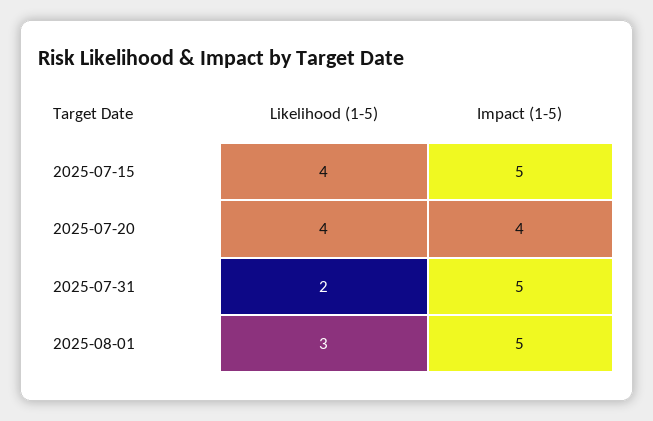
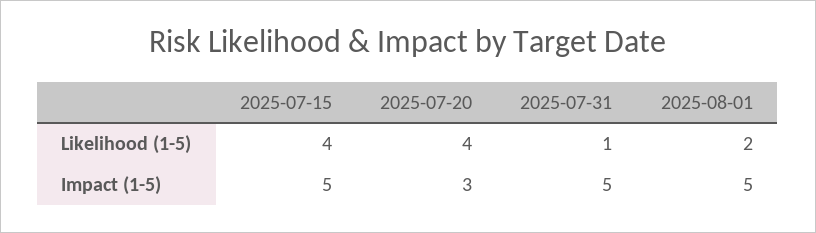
  {
    "Likelihood (1-5)": {
      "2025-07-15": 4,
      "2025-07-20": 4,
-     "2025-07-31": 2,
+     "2025-07-31": 1,
-     "2025-08-01": 3
+     "2025-08-01": 2
    },
    "Impact (1-5)": {
      "2025-07-15": 5,
-     "2025-07-20": 4,
+     "2025-07-20": 3,
      "2025-07-31": 5,
      "2025-08-01": 5
    }
  }

